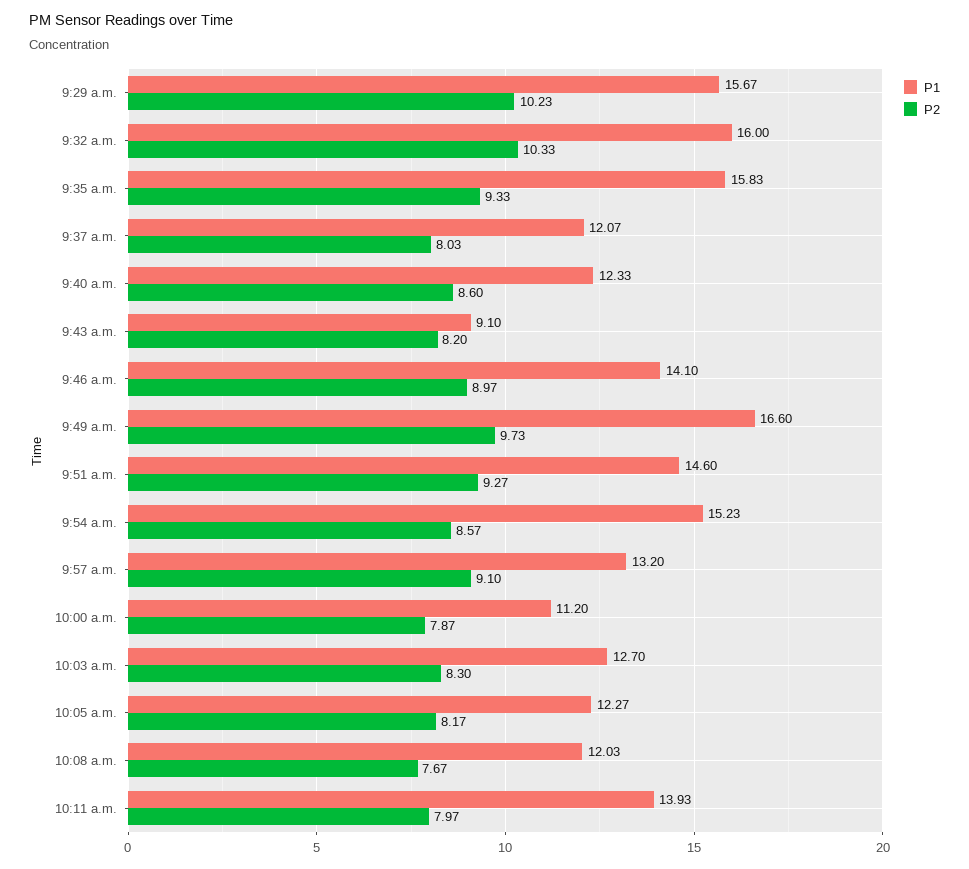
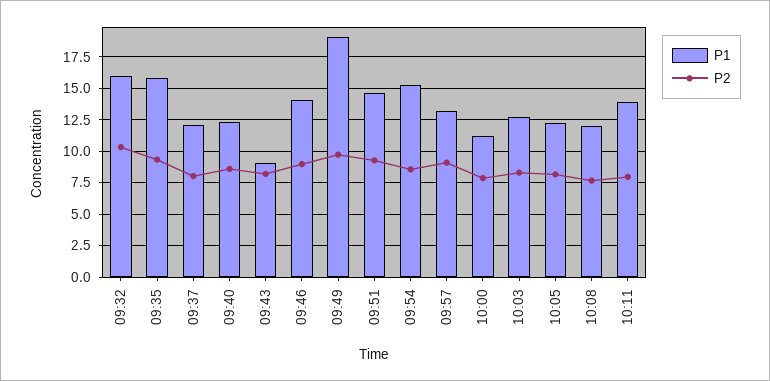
  {
    "P1": {
-     "9:29 a.m.": 15.67,
      "9:32 a.m.": 16,
      "9:35 a.m.": 15.83,
      "9:37 a.m.": 12.07,
      "9:40 a.m.": 12.33,
      "9:43 a.m.": 9.1,
      "9:46 a.m.": 14.1,
-     "9:49 a.m.": 16.6,
+     "9:49 a.m.": 19,
      "9:51 a.m.": 14.6,
      "9:54 a.m.": 15.23,
      "9:57 a.m.": 13.2,
      "10:00 a.m.": 11.2,
      "10:03 a.m.": 12.7,
      "10:05 a.m.": 12.27,
      "10:08 a.m.": 12.03,
      "10:11 a.m.": 13.93
    },
    "P2": {
-     "9:29 a.m.": 10.23,
      "9:32 a.m.": 10.33,
      "9:35 a.m.": 9.33,
      "9:37 a.m.": 8.03,
      "9:40 a.m.": 8.6,
      "9:43 a.m.": 8.2,
      "9:46 a.m.": 8.97,
      "9:49 a.m.": 9.73,
      "9:51 a.m.": 9.27,
      "9:54 a.m.": 8.57,
      "9:57 a.m.": 9.1,
      "10:00 a.m.": 7.87,
      "10:03 a.m.": 8.3,
      "10:05 a.m.": 8.17,
      "10:08 a.m.": 7.67,
      "10:11 a.m.": 7.97
    }
  }

